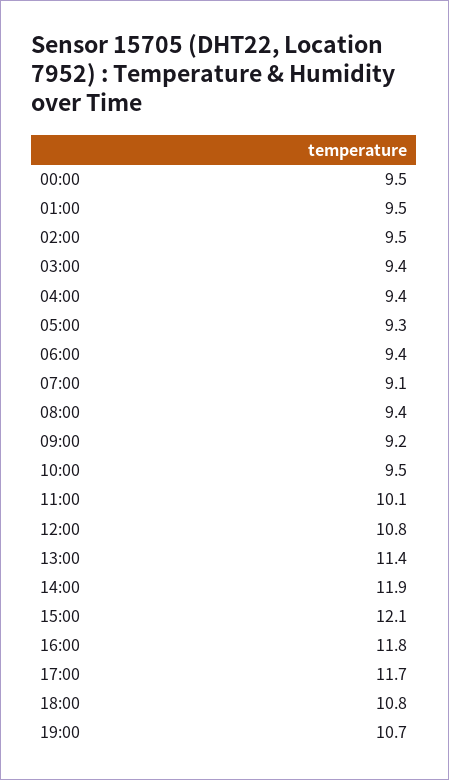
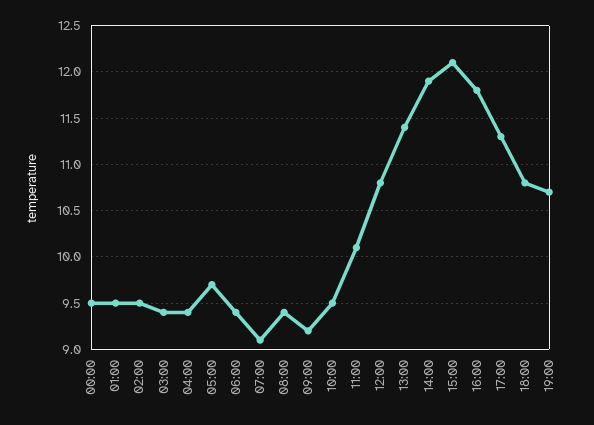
  {
    "00:00": 9.5,
    "01:00": 9.5,
    "02:00": 9.5,
    "03:00": 9.4,
    "04:00": 9.4,
-   "05:00": 9.3,
+   "05:00": 9.7,
    "06:00": 9.4,
    "07:00": 9.1,
    "08:00": 9.4,
    "09:00": 9.2,
    "10:00": 9.5,
    "11:00": 10.1,
    "12:00": 10.8,
    "13:00": 11.4,
    "14:00": 11.9,
    "15:00": 12.1,
    "16:00": 11.8,
-   "17:00": 11.7,
+   "17:00": 11.3,
    "18:00": 10.8,
    "19:00": 10.7
  }

